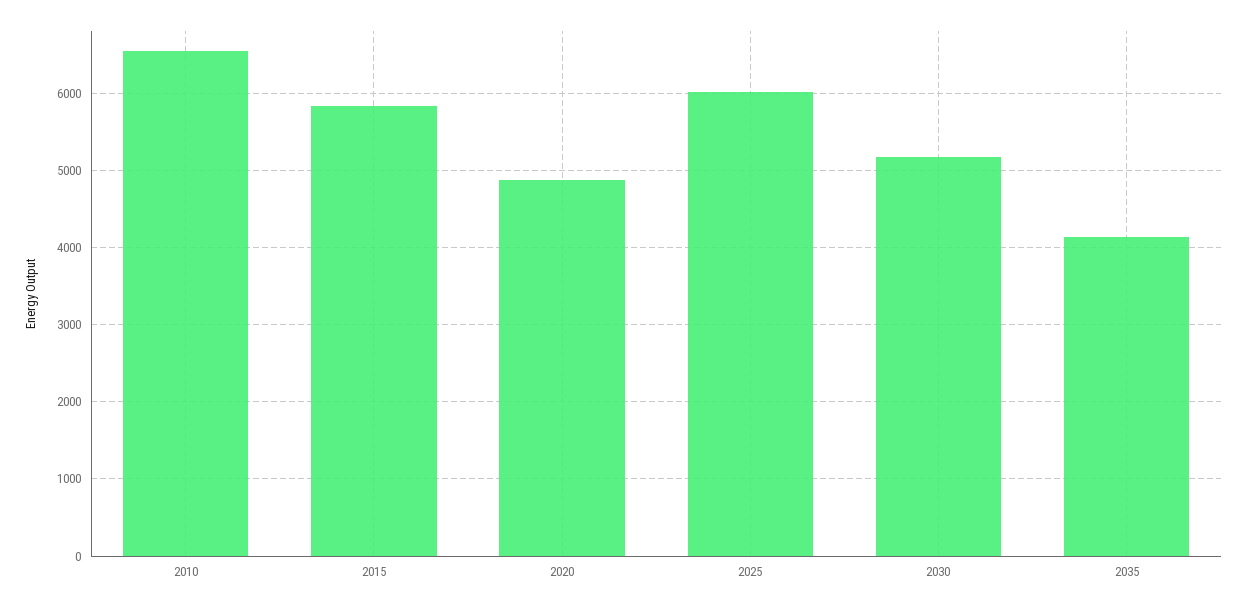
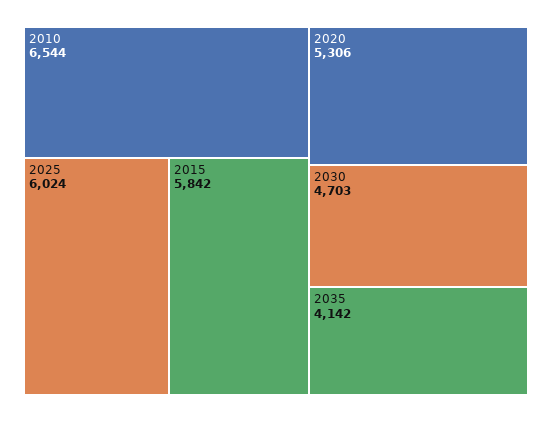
  {
    "2010": 6544,
    "2015": 5842,
-   "2020": 4900,
+   "2020": 5306,
    "2025": 6024,
-   "2030": 5200,
+   "2030": 4703,
    "2035": 4142
  }

